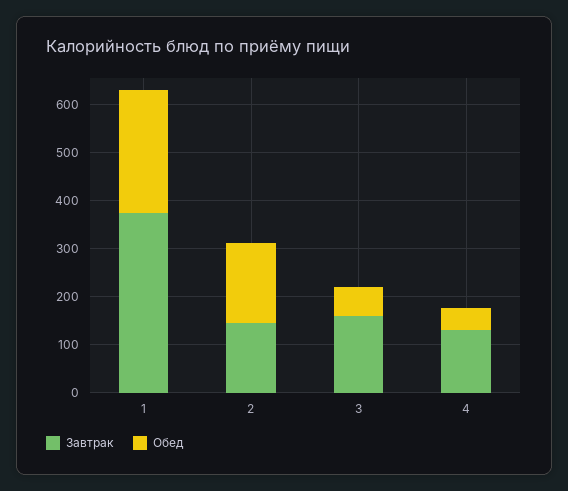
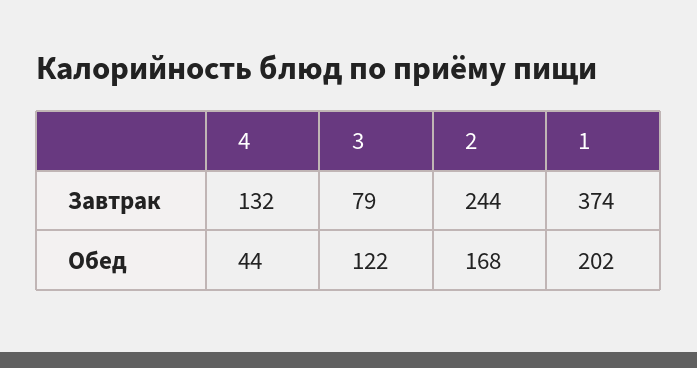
  {
    "Завтрак": {
      "1": 374,
-     "2": 140,
+     "2": 244,
-     "3": 160,
+     "3": 79,
      "4": 132
    },
    "Обед": {
-     "1": 260,
+     "1": 202,
      "2": 168,
-     "3": 60,
+     "3": 122,
      "4": 44
    }
  }

